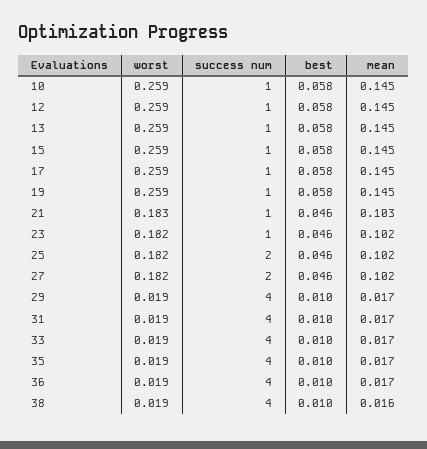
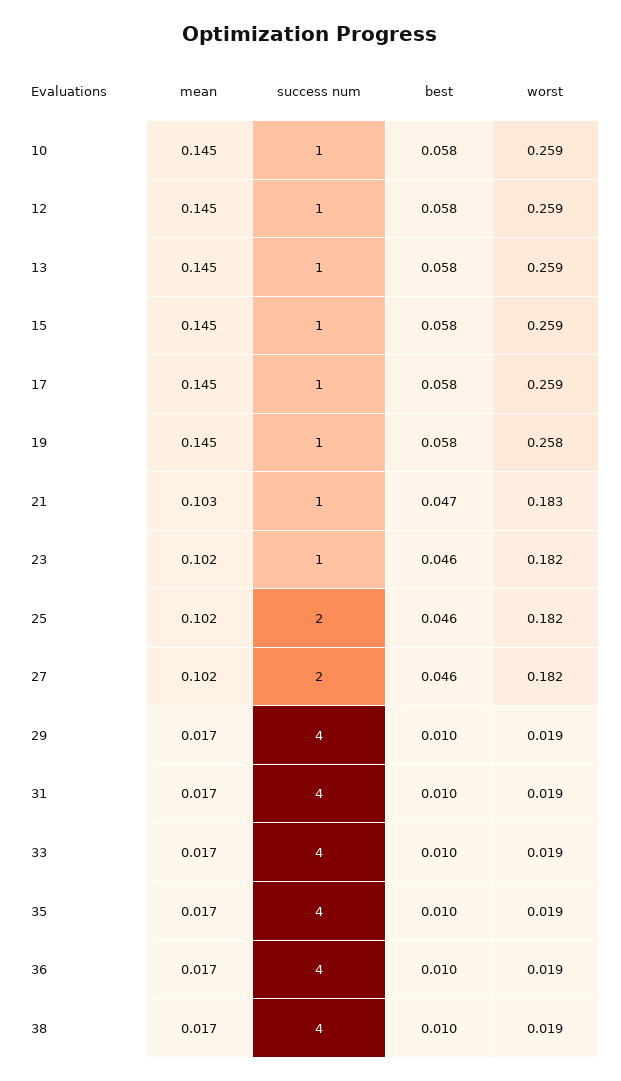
  {
    "worst": {
      "10": 0.259,
      "12": 0.259,
      "13": 0.259,
      "15": 0.259,
      "17": 0.259,
-     "19": 0.259,
+     "19": 0.258,
      "21": 0.183,
      "23": 0.182,
      "25": 0.182,
      "27": 0.182,
      "29": 0.019,
      "31": 0.019,
      "33": 0.019,
      "35": 0.019,
      "36": 0.019,
      "38": 0.019
    },
    "success num": {
      "10": 1,
      "12": 1,
      "13": 1,
      "15": 1,
      "17": 1,
      "19": 1,
      "21": 1,
      "23": 1,
      "25": 2,
      "27": 2,
      "29": 4,
      "31": 4,
      "33": 4,
      "35": 4,
      "36": 4,
      "38": 4
    },
    "best": {
      "10": 0.058,
      "12": 0.058,
      "13": 0.058,
      "15": 0.058,
      "17": 0.058,
      "19": 0.058,
-     "21": 0.046,
+     "21": 0.047,
      "23": 0.046,
      "25": 0.046,
      "27": 0.046,
      "29": 0.01,
      "31": 0.01,
      "33": 0.01,
      "35": 0.01,
      "36": 0.01,
      "38": 0.01
    },
    "mean": {
      "10": 0.145,
      "12": 0.145,
      "13": 0.145,
      "15": 0.145,
      "17": 0.145,
      "19": 0.145,
      "21": 0.103,
      "23": 0.102,
      "25": 0.102,
      "27": 0.102,
      "29": 0.017,
      "31": 0.017,
      "33": 0.017,
      "35": 0.017,
      "36": 0.017,
-     "38": 0.016
+     "38": 0.017
    }
  }

